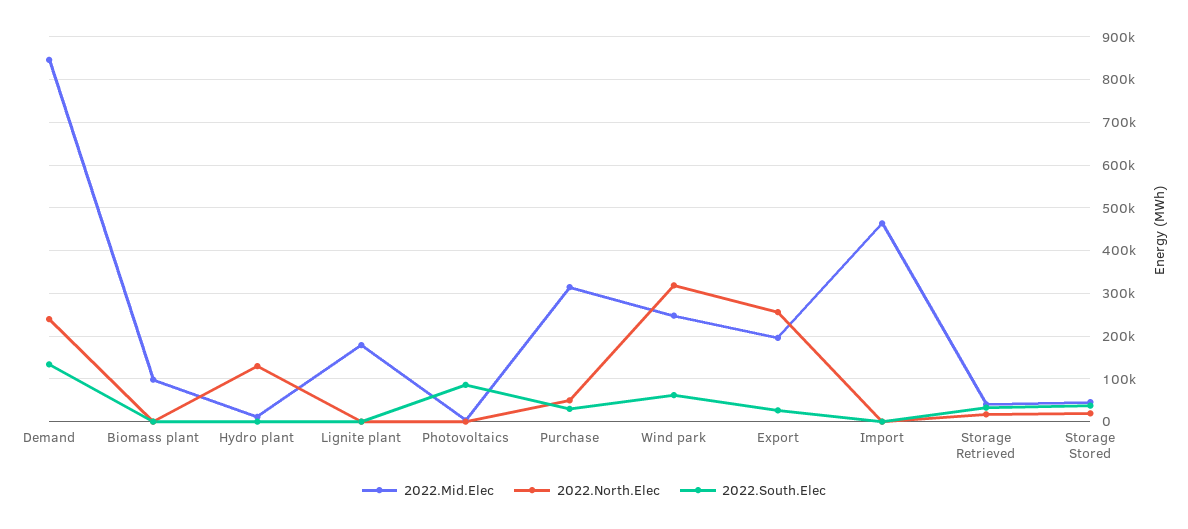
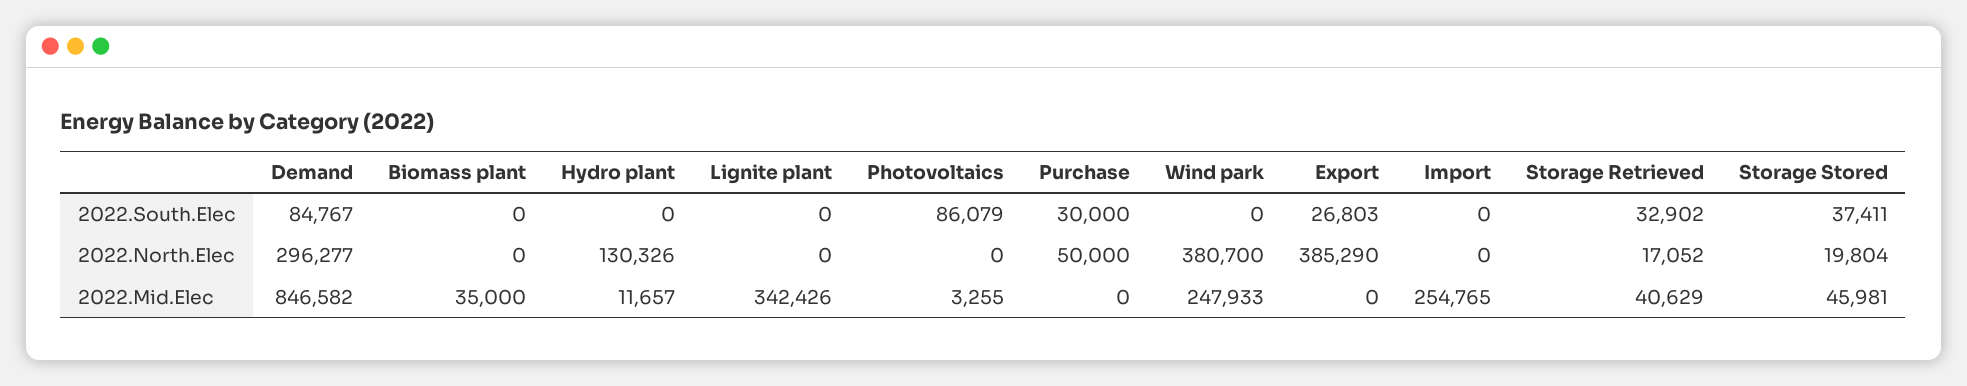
  {
    "2022.Mid.Elec": {
      "Demand": 846582,
-     "Biomass plant": 100000,
+     "Biomass plant": 35000,
      "Hydro plant": 11657,
-     "Lignite plant": 180000,
+     "Lignite plant": 342426,
      "Photovoltaics": 3255,
-     "Purchase": 320000,
+     "Purchase": 0,
      "Wind park": 247933,
-     "Export": 200000,
+     "Export": 0,
-     "Import": 460000,
+     "Import": 254765,
      "Storage Retrieved": 40629,
      "Storage Stored": 45981
    },
    "2022.North.Elec": {
-     "Demand": 240000,
+     "Demand": 296277,
      "Biomass plant": 0,
      "Hydro plant": 130326,
      "Lignite plant": 0,
      "Photovoltaics": 0,
      "Purchase": 50000,
-     "Wind park": 320000,
+     "Wind park": 380700,
-     "Export": 260000,
+     "Export": 385290,
      "Import": 0,
      "Storage Retrieved": 17052,
      "Storage Stored": 19804
    },
    "2022.South.Elec": {
-     "Demand": 140000,
+     "Demand": 84767,
      "Biomass plant": 0,
      "Hydro plant": 0,
      "Lignite plant": 0,
      "Photovoltaics": 86079,
      "Purchase": 30000,
-     "Wind park": 60000,
+     "Wind park": 0,
      "Export": 26803,
      "Import": 0,
      "Storage Retrieved": 32902,
      "Storage Stored": 37411
    }
  }

